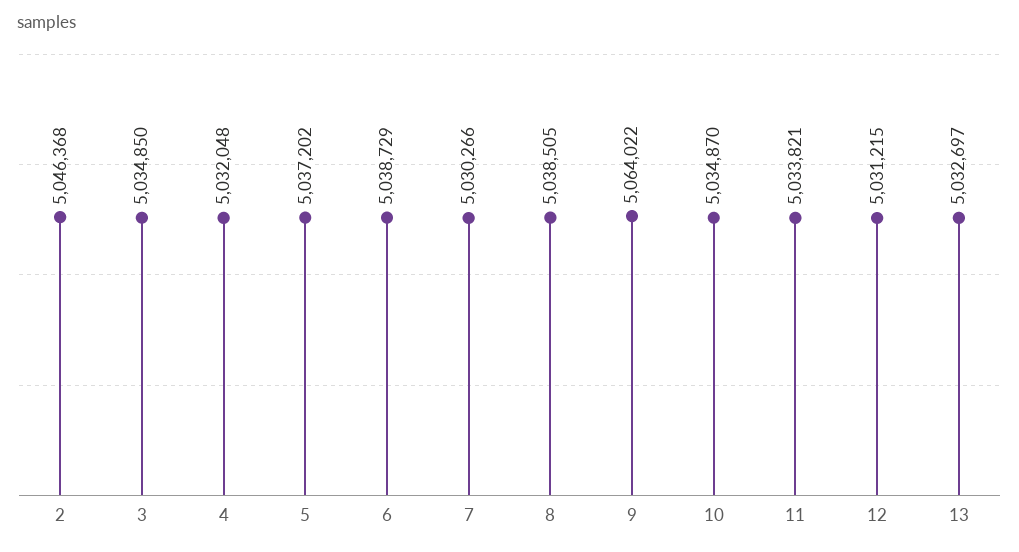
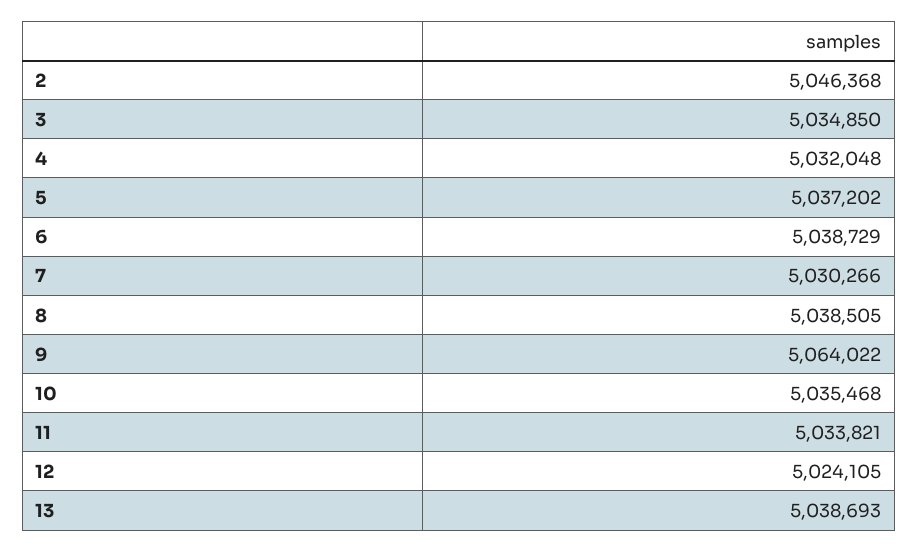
  {
    "2": 5046368,
    "3": 5034850,
    "4": 5032048,
    "5": 5037202,
    "6": 5038729,
    "7": 5030266,
    "8": 5038505,
    "9": 5064022,
-   "10": 5034870,
+   "10": 5035468,
    "11": 5033821,
-   "12": 5031215,
+   "12": 5024105,
-   "13": 5032697
+   "13": 5038693
  }

